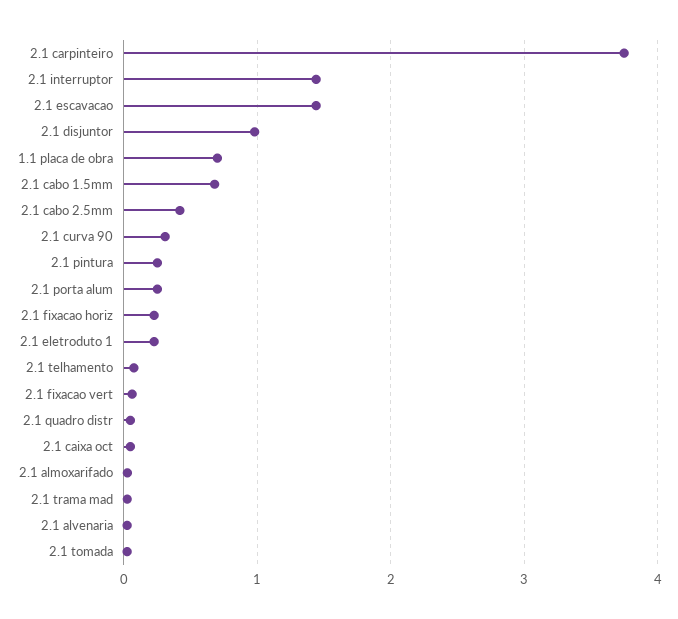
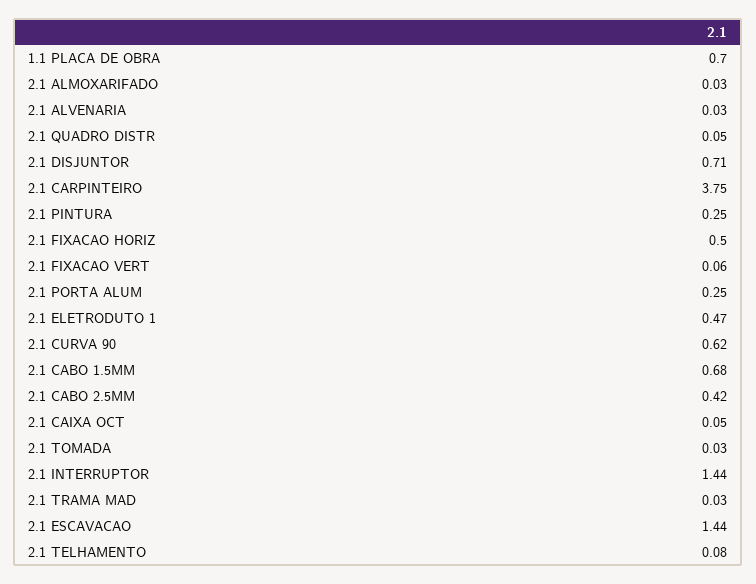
  {
    "2.1 carpinteiro": 3.75,
    "2.1 interruptor": 1.44,
    "2.1 escavacao": 1.44,
-   "2.1 disjuntor": 1,
+   "2.1 disjuntor": 0.71,
    "1.1 placa de obra": 0.7,
    "2.1 cabo 1.5mm": 0.68,
    "2.1 cabo 2.5mm": 0.42,
-   "2.1 curva 90": 0.3,
+   "2.1 curva 90": 0.62,
    "2.1 pintura": 0.25,
    "2.1 porta alum": 0.25,
-   "2.1 fixacao horiz": 0.2,
+   "2.1 fixacao horiz": 0.5,
-   "2.1 eletroduto 1": 0.2,
+   "2.1 eletroduto 1": 0.47,
    "2.1 telhamento": 0.08,
    "2.1 fixacao vert": 0.06,
    "2.1 quadro distr": 0.05,
    "2.1 caixa oct": 0.05,
    "2.1 almoxarifado": 0.03,
    "2.1 trama mad": 0.03,
    "2.1 alvenaria": 0.03,
    "2.1 tomada": 0.03
  }

